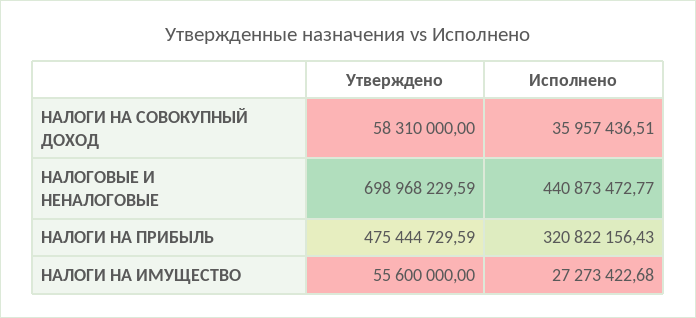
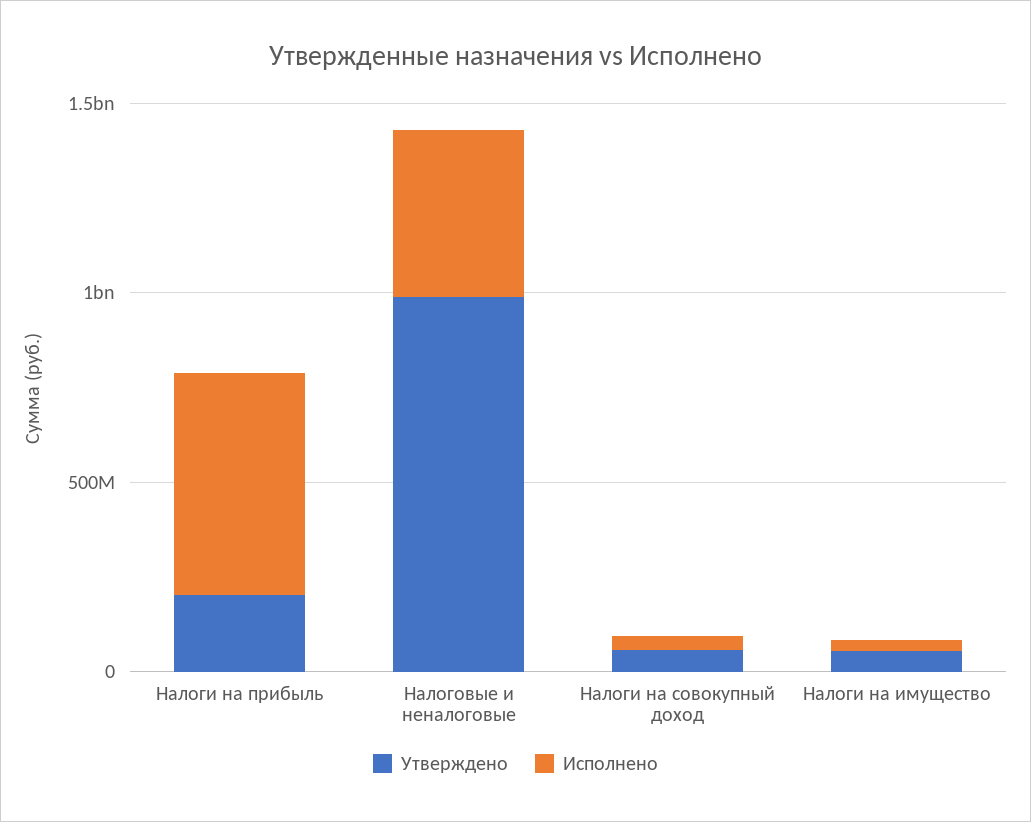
  {
    "Утверждено": {
      "НАЛОГИ НА СОВОКУПНЫЙ ДОХОД": 58310000,
-     "НАЛОГОВЫЕ И НЕНАЛОГОВЫЕ": 698968229.59,
+     "НАЛОГОВЫЕ И НЕНАЛОГОВЫЕ": 1000000000,
-     "НАЛОГИ НА ПРИБЫЛЬ": 475444729.59,
+     "НАЛОГИ НА ПРИБЫЛЬ": 200000000,
      "НАЛОГИ НА ИМУЩЕСТВО": 55600000
    },
    "Исполнено": {
      "НАЛОГИ НА СОВОКУПНЫЙ ДОХОД": 35957436.51,
      "НАЛОГОВЫЕ И НЕНАЛОГОВЫЕ": 440873472.77,
-     "НАЛОГИ НА ПРИБЫЛЬ": 320822156.43,
+     "НАЛОГИ НА ПРИБЫЛЬ": 600000000,
      "НАЛОГИ НА ИМУЩЕСТВО": 27273422.68
    }
  }

